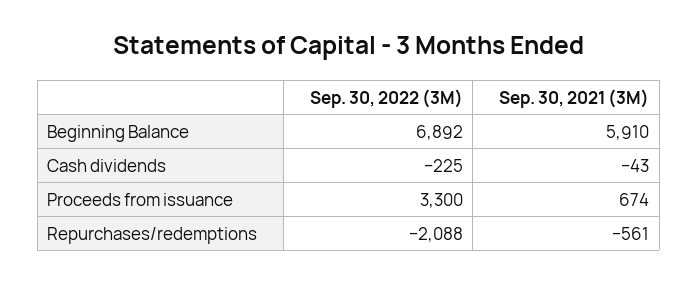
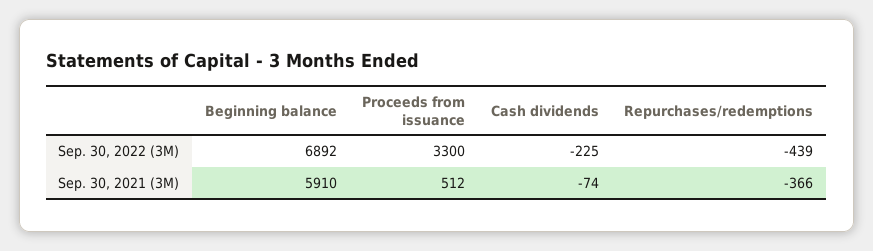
  {
    "Sep. 30, 2022 (3M)": {
      "Beginning Balance": 6892,
      "Cash dividends": -225,
      "Proceeds from issuance": 3300,
-     "Repurchases/redemptions": -2088
+     "Repurchases/redemptions": -439
    },
    "Sep. 30, 2021 (3M)": {
      "Beginning Balance": 5910,
-     "Cash dividends": -43,
+     "Cash dividends": -74,
-     "Proceeds from issuance": 674,
+     "Proceeds from issuance": 512,
-     "Repurchases/redemptions": -561
+     "Repurchases/redemptions": -366
    }
  }

